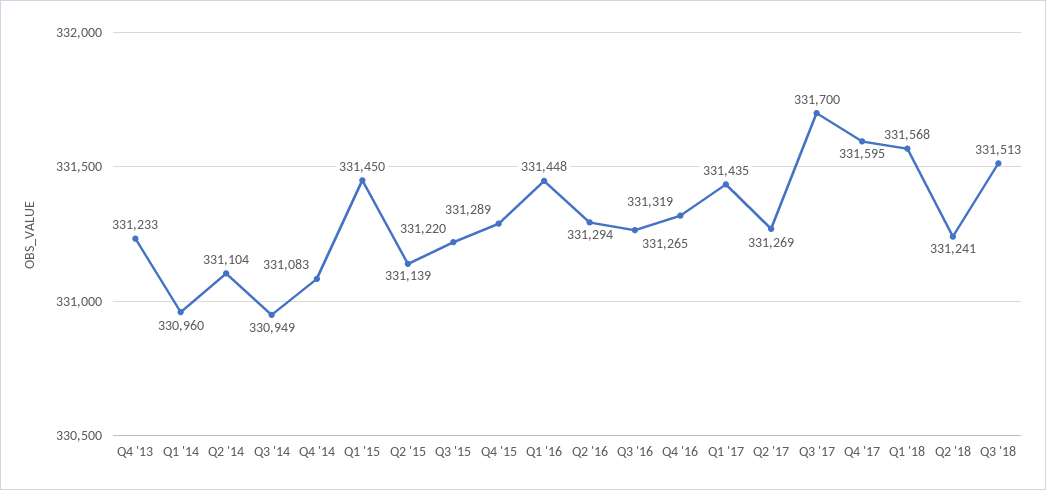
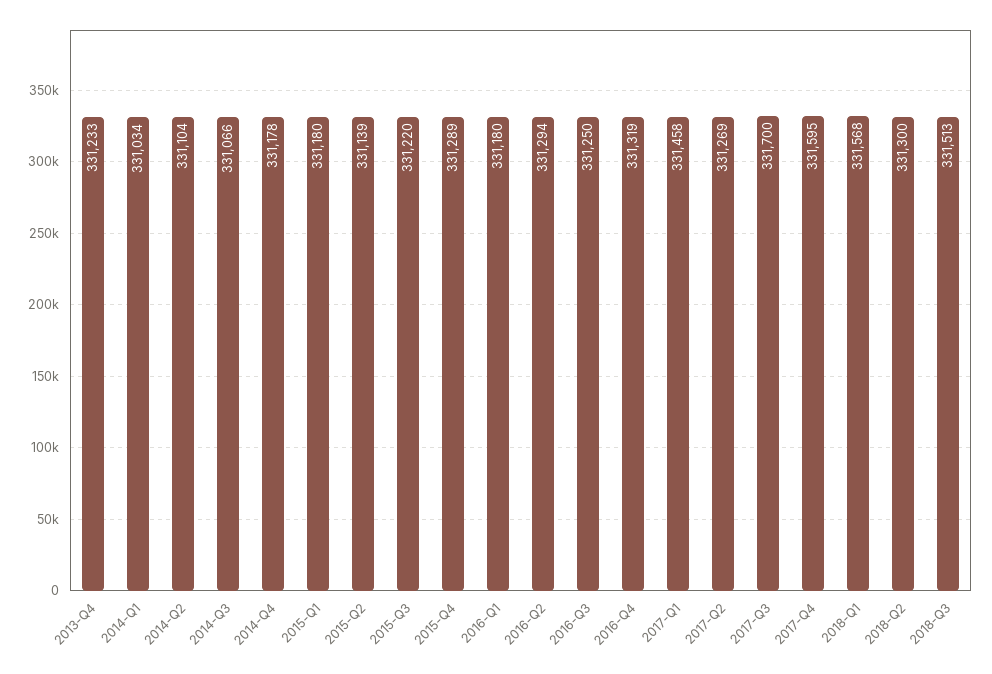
  {
    "Q4 '13": 331233,
-   "Q1 '14": 330960,
+   "Q1 '14": 331034,
    "Q2 '14": 331104,
-   "Q3 '14": 330949,
+   "Q3 '14": 331066,
-   "Q4 '14": 331083,
+   "Q4 '14": 331178,
-   "Q1 '15": 331450,
+   "Q1 '15": 331180,
    "Q2 '15": 331139,
    "Q3 '15": 331220,
    "Q4 '15": 331289,
-   "Q1 '16": 331448,
+   "Q1 '16": 331180,
    "Q2 '16": 331294,
-   "Q3 '16": 331265,
+   "Q3 '16": 331250,
    "Q4 '16": 331319,
-   "Q1 '17": 331435,
+   "Q1 '17": 331458,
    "Q2 '17": 331269,
    "Q3 '17": 331700,
    "Q4 '17": 331595,
    "Q1 '18": 331568,
-   "Q2 '18": 331241,
+   "Q2 '18": 331300,
    "Q3 '18": 331513
  }

